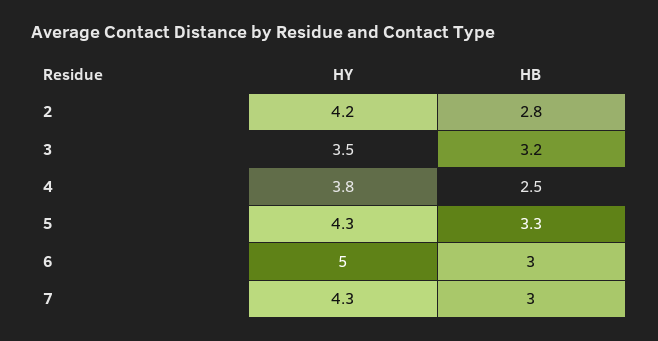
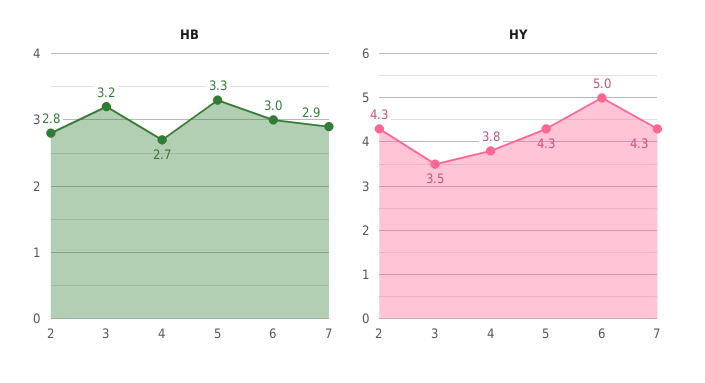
  {
    "HY": {
-     "2": 4.2,
+     "2": 4.3,
      "3": 3.5,
      "4": 3.8,
      "5": 4.3,
      "6": 5,
      "7": 4.3
    },
    "HB": {
      "2": 2.8,
      "3": 3.2,
-     "4": 2.5,
+     "4": 2.7,
      "5": 3.3,
      "6": 3,
-     "7": 3
+     "7": 2.9
    }
  }

